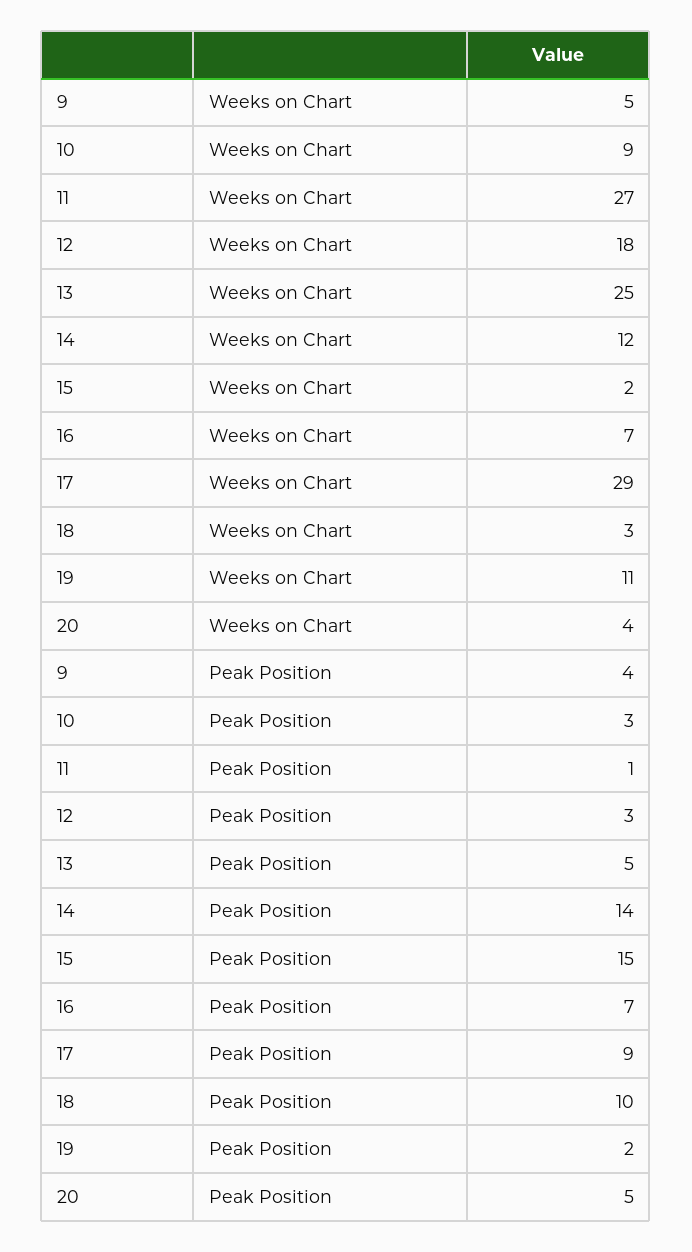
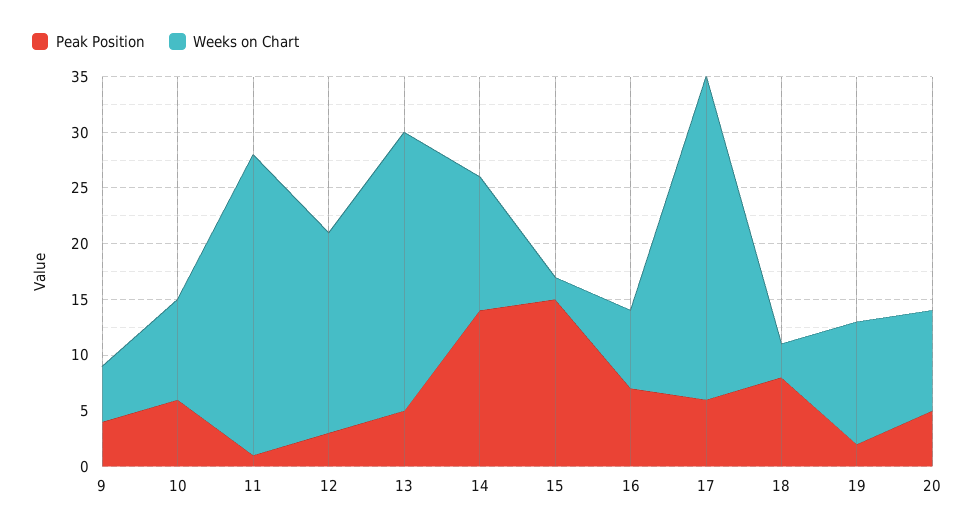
  {
    "Weeks on Chart": {
      "9": 5,
      "10": 9,
      "11": 27,
      "12": 18,
      "13": 25,
      "14": 12,
      "15": 2,
      "16": 7,
      "17": 29,
      "18": 3,
      "19": 11,
-     "20": 4
+     "20": 9
    },
    "Peak Position": {
      "9": 4,
-     "10": 3,
+     "10": 6,
      "11": 1,
      "12": 3,
      "13": 5,
      "14": 14,
      "15": 15,
      "16": 7,
-     "17": 9,
+     "17": 6,
-     "18": 10,
+     "18": 8,
      "19": 2,
      "20": 5
    }
  }

